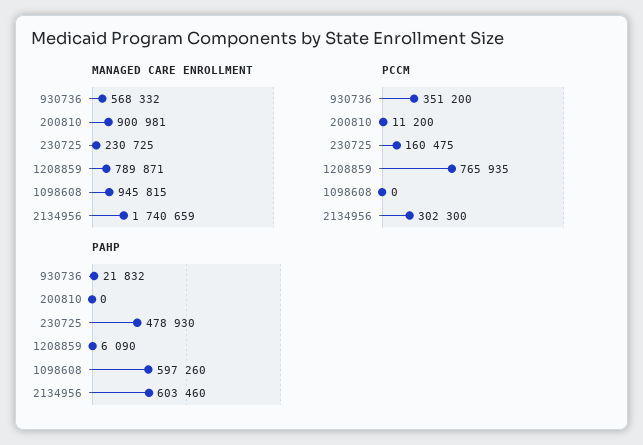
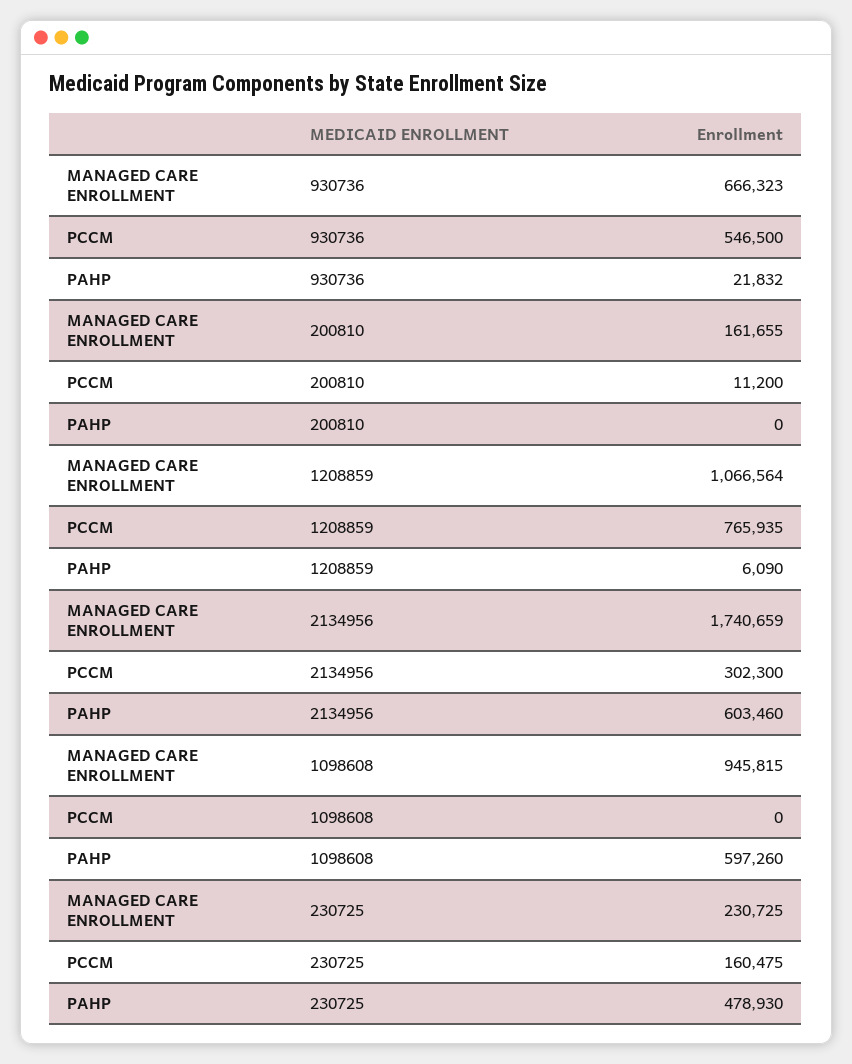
  {
    "MANAGED CARE ENROLLMENT": {
-     "930736": 568332,
+     "930736": 666323,
-     "200810": 900981,
+     "200810": 161655,
      "230725": 230725,
-     "1208859": 789871,
+     "1208859": 1066564,
      "1098608": 945815,
      "2134956": 1740659
    },
    "PCCM": {
-     "930736": 351200,
+     "930736": 546500,
      "200810": 11200,
      "230725": 160475,
      "1208859": 765935,
      "1098608": 0,
      "2134956": 302300
    },
    "PAHP": {
      "930736": 21832,
      "200810": 0,
      "230725": 478930,
      "1208859": 6090,
      "1098608": 597260,
      "2134956": 603460
    }
  }

